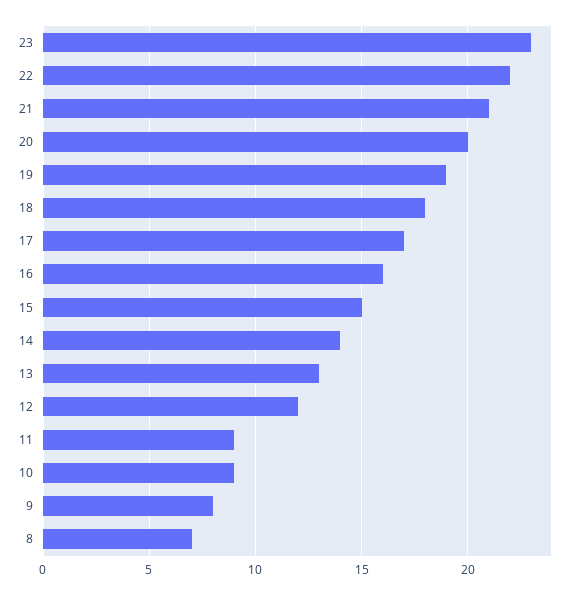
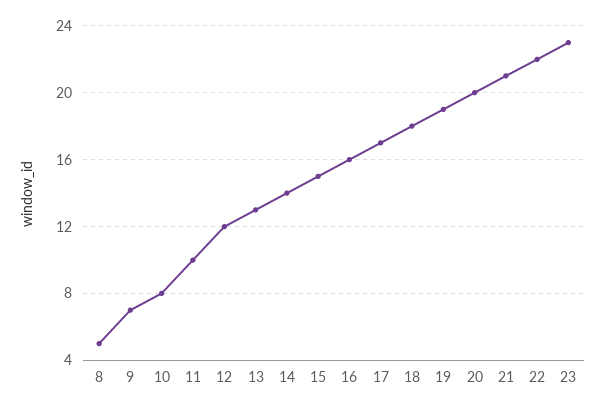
  {
    "23": 23,
    "22": 22,
    "21": 21,
    "20": 20,
    "19": 19,
    "18": 18,
    "17": 17,
    "16": 16,
    "15": 15,
    "14": 14,
    "13": 13,
    "12": 12,
-   "11": 9,
+   "11": 10,
-   "10": 9,
+   "10": 8,
-   "9": 8,
+   "9": 7,
-   "8": 7
+   "8": 5
  }

